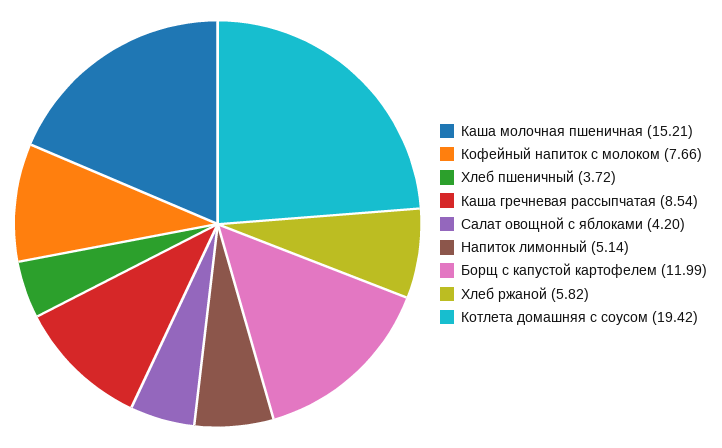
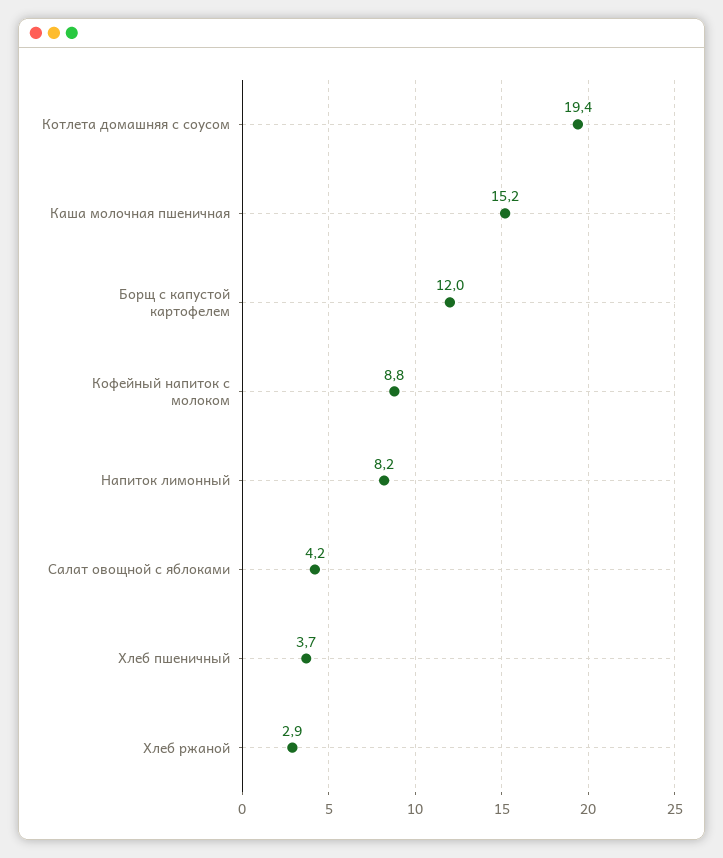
  {
    "Каша молочная пшеничная": 15.21,
-   "Кофейный напиток с молоком": 7.66,
+   "Кофейный напиток с молоком": 8.8,
    "Хлеб пшеничный": 3.72,
-   "Каша гречневая рассыпчатая": 8.54,
    "Салат овощной с яблоками": 4.2,
-   "Напиток лимонный": 5.14,
+   "Напиток лимонный": 8.2,
    "Борщ с капустой картофелем": 11.99,
-   "Хлеб ржаной": 5.82,
+   "Хлеб ржаной": 2.9,
    "Котлета домашняя с соусом": 19.42
  }

